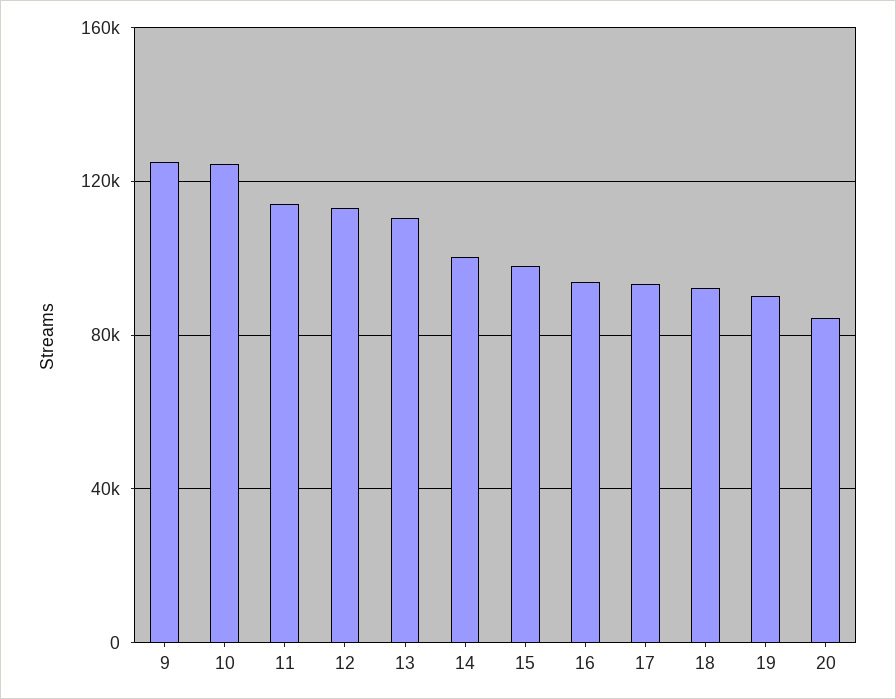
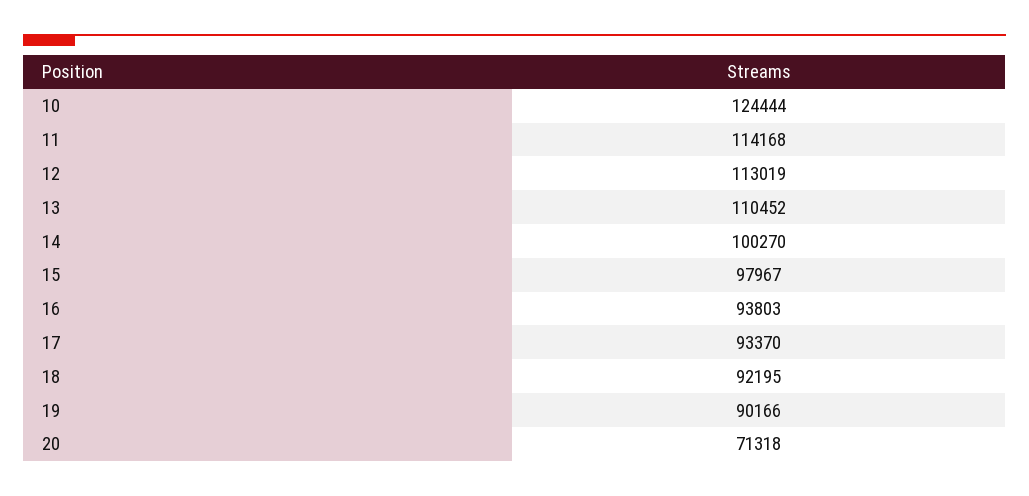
  {
-   "9": 125000,
    "10": 124444,
    "11": 114168,
    "12": 113019,
    "13": 110452,
    "14": 100270,
    "15": 97967,
    "16": 93803,
    "17": 93370,
    "18": 92195,
    "19": 90166,
-   "20": 85000
+   "20": 71318
  }

